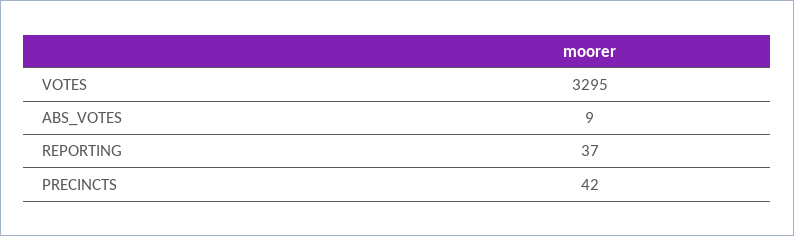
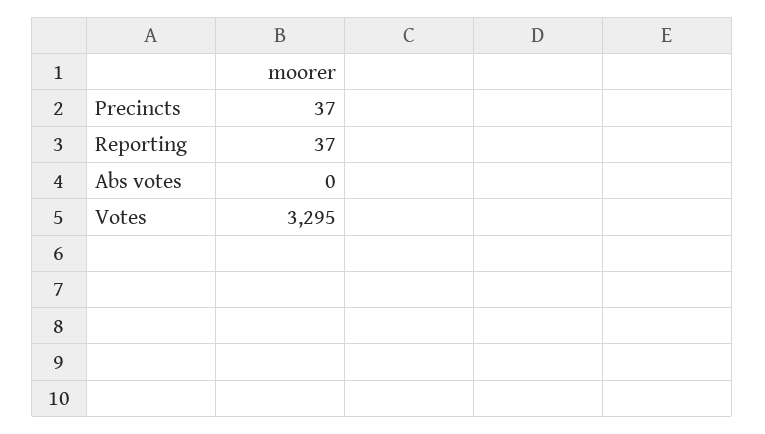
  {
    "VOTES": 3295,
-   "ABS_VOTES": 9,
+   "ABS_VOTES": 0,
    "REPORTING": 37,
-   "PRECINCTS": 42
+   "PRECINCTS": 37
  }

